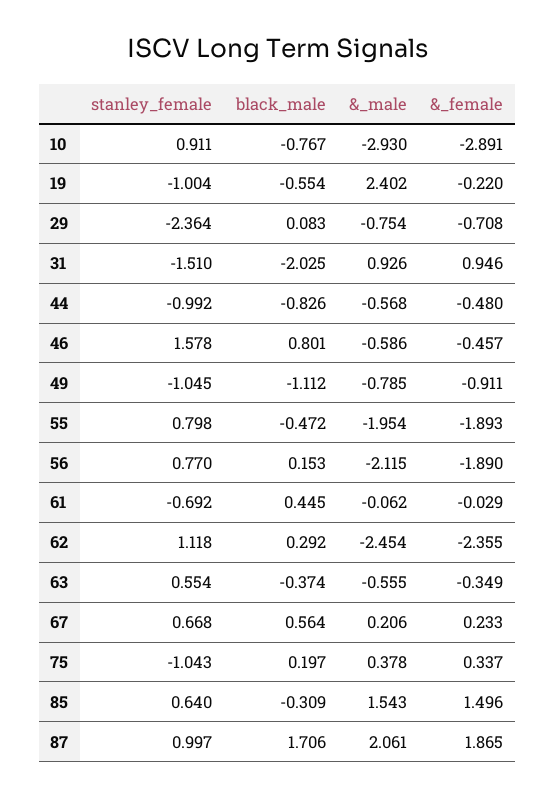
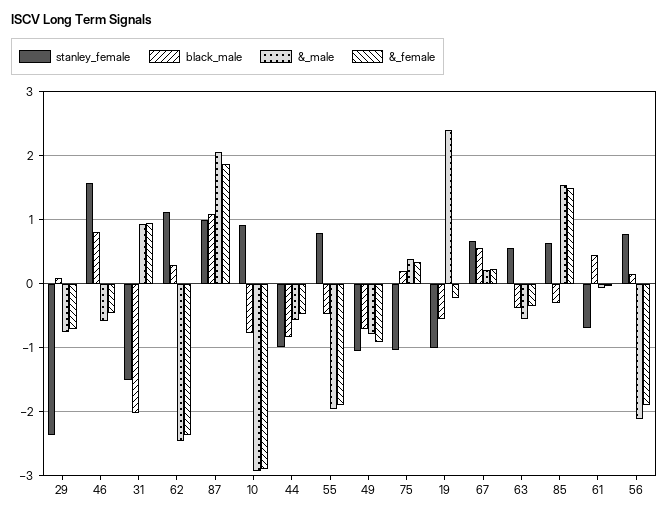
  {
    "stanley_female": {
      "10": 0.911,
      "19": -1.004,
      "29": -2.364,
      "31": -1.51,
      "44": -0.992,
      "46": 1.578,
      "49": -1.045,
      "55": 0.798,
      "56": 0.77,
      "61": -0.692,
      "62": 1.118,
      "63": 0.554,
      "67": 0.668,
      "75": -1.043,
      "85": 0.64,
      "87": 0.997
    },
    "black_male": {
      "10": -0.767,
      "19": -0.554,
      "29": 0.083,
      "31": -2.025,
      "44": -0.826,
      "46": 0.801,
-     "49": -1.112,
+     "49": -0.7,
      "55": -0.472,
      "56": 0.153,
      "61": 0.445,
      "62": 0.292,
      "63": -0.374,
      "67": 0.564,
      "75": 0.197,
      "85": -0.309,
-     "87": 1.706
+     "87": 1.1
    },
    "&_male": {
      "10": -2.93,
      "19": 2.402,
      "29": -0.754,
      "31": 0.926,
      "44": -0.568,
      "46": -0.586,
      "49": -0.785,
      "55": -1.954,
      "56": -2.115,
      "61": -0.062,
      "62": -2.454,
      "63": -0.555,
      "67": 0.206,
      "75": 0.378,
      "85": 1.543,
      "87": 2.061
    },
    "&_female": {
      "10": -2.891,
      "19": -0.22,
      "29": -0.708,
      "31": 0.946,
      "44": -0.48,
      "46": -0.457,
      "49": -0.911,
      "55": -1.893,
      "56": -1.89,
      "61": -0.029,
      "62": -2.355,
      "63": -0.349,
      "67": 0.233,
      "75": 0.337,
      "85": 1.496,
      "87": 1.865
    }
  }

